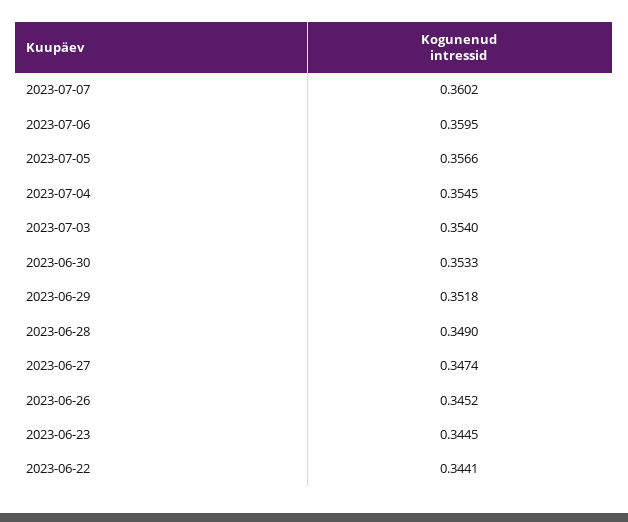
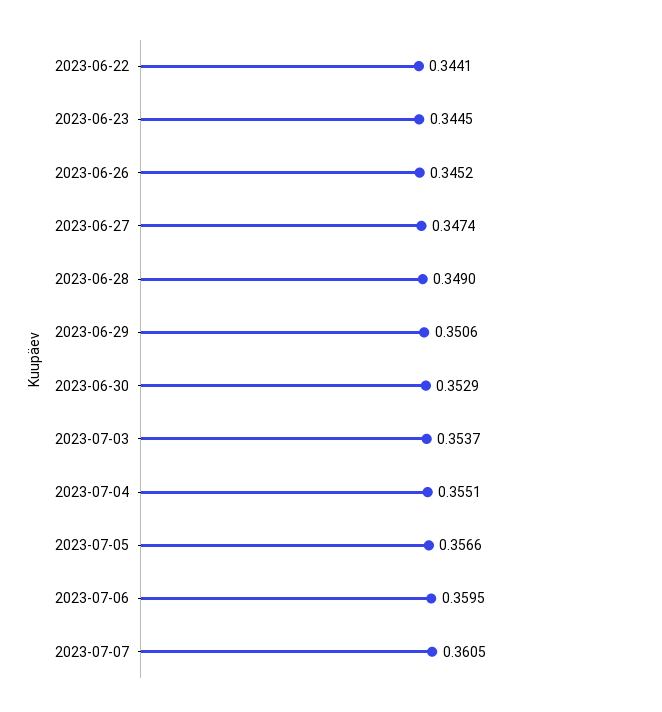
  {
-   "2023-07-07": 0.3602,
+   "2023-07-07": 0.3605,
    "2023-07-06": 0.3595,
    "2023-07-05": 0.3566,
-   "2023-07-04": 0.3545,
+   "2023-07-04": 0.3551,
-   "2023-07-03": 0.354,
+   "2023-07-03": 0.3537,
-   "2023-06-30": 0.3533,
+   "2023-06-30": 0.3529,
-   "2023-06-29": 0.3518,
+   "2023-06-29": 0.3506,
    "2023-06-28": 0.349,
    "2023-06-27": 0.3474,
    "2023-06-26": 0.3452,
    "2023-06-23": 0.3445,
    "2023-06-22": 0.3441
  }

